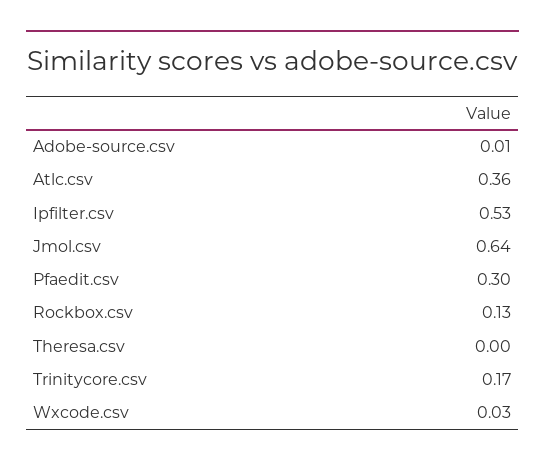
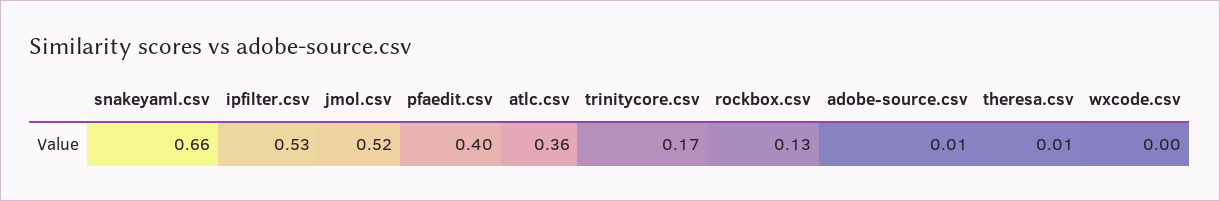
  {
    "Adobe-source.csv": 0.01,
    "Atlc.csv": 0.36,
    "Ipfilter.csv": 0.53,
-   "Jmol.csv": 0.64,
+   "Jmol.csv": 0.52,
-   "Pfaedit.csv": 0.3,
+   "Pfaedit.csv": 0.4,
    "Rockbox.csv": 0.13,
-   "Theresa.csv": 0,
+   "Theresa.csv": 0.01,
    "Trinitycore.csv": 0.17,
-   "Wxcode.csv": 0.03
+   "Wxcode.csv": 0,
+   "snakeyaml.csv": 0.66
  }

